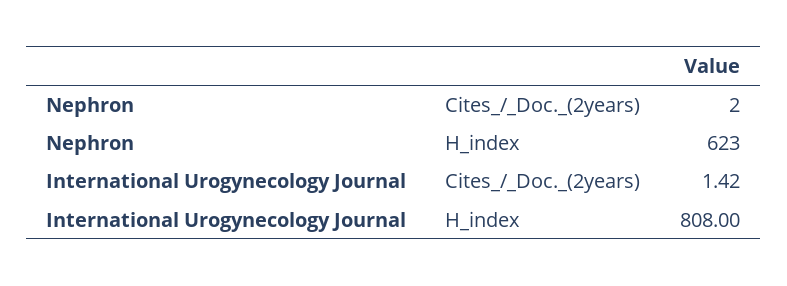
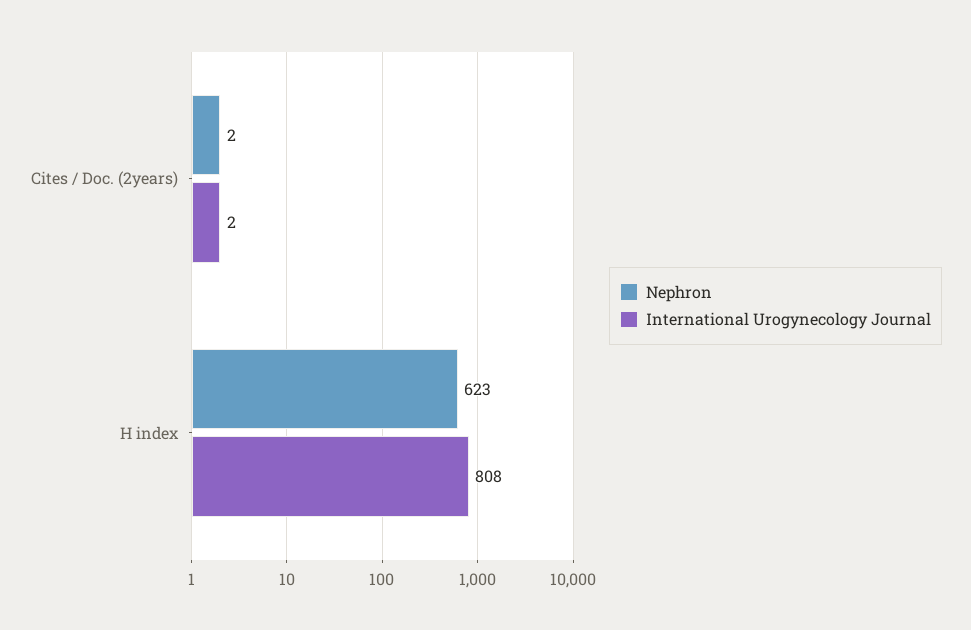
  {
    "Nephron": {
      "Cites_/_Doc._(2years)": 2,
      "H_index": 623
    },
    "International Urogynecology Journal": {
-     "Cites_/_Doc._(2years)": 1.42,
+     "Cites_/_Doc._(2years)": 2,
      "H_index": 808
    }
  }

